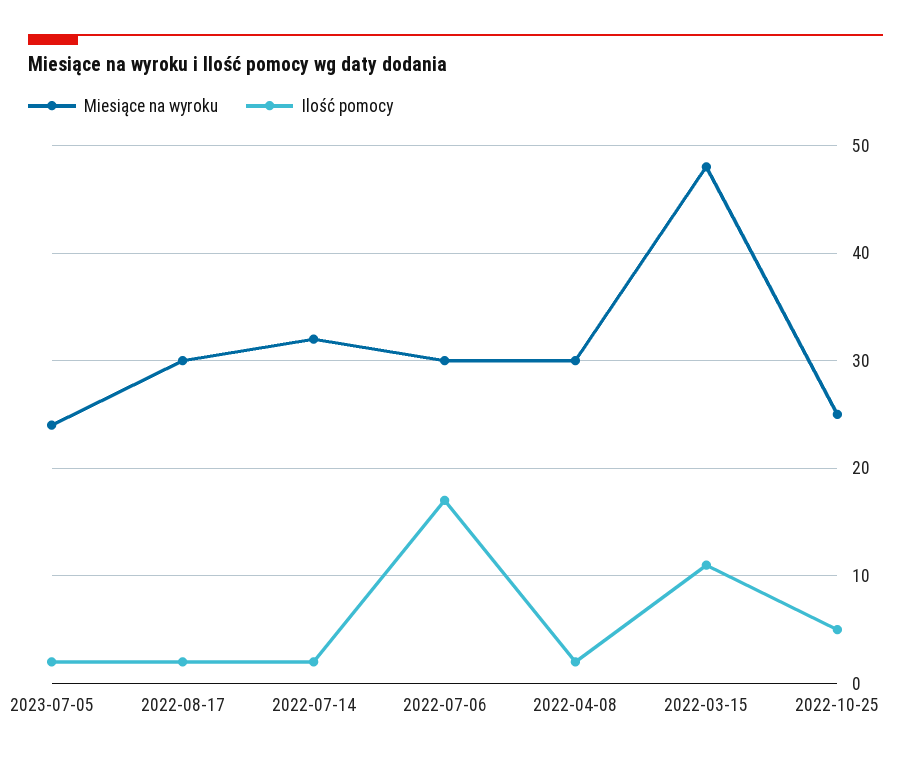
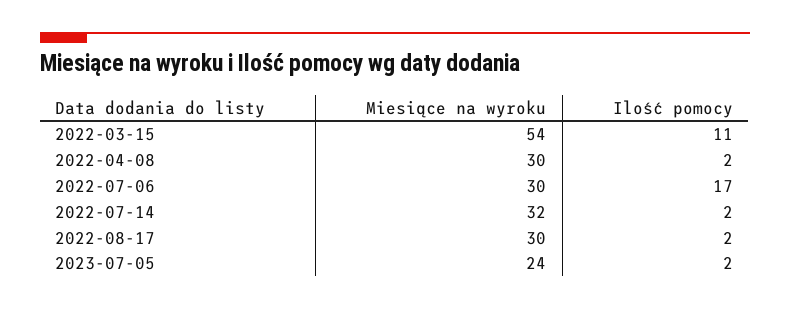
  {
    "Miesiące na wyroku": {
      "2023-07-05": 24,
      "2022-08-17": 30,
      "2022-07-14": 32,
      "2022-07-06": 30,
      "2022-04-08": 30,
-     "2022-03-15": 48,
+     "2022-03-15": 54
-     "2022-10-25": 25
    },
    "Ilość pomocy": {
      "2023-07-05": 2,
      "2022-08-17": 2,
      "2022-07-14": 2,
      "2022-07-06": 17,
      "2022-04-08": 2,
-     "2022-03-15": 11,
+     "2022-03-15": 11
-     "2022-10-25": 5
    }
  }

